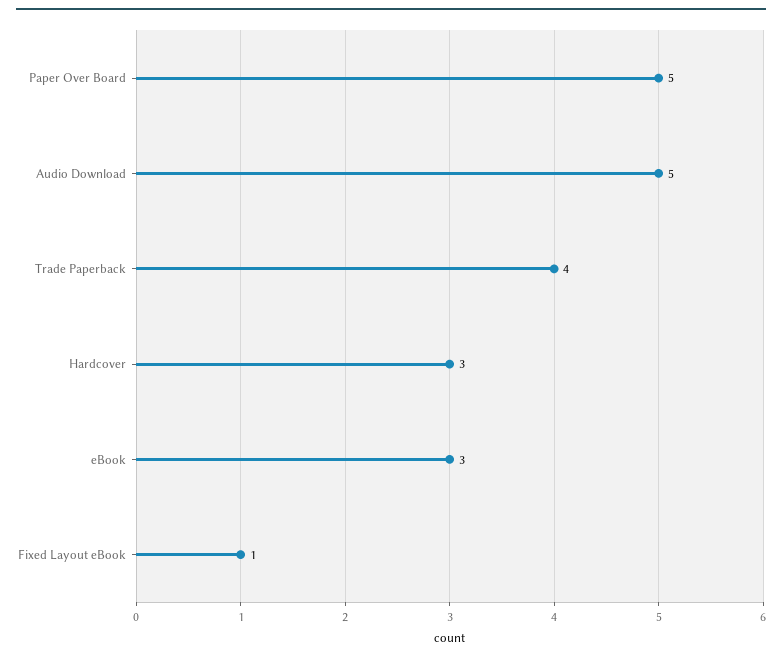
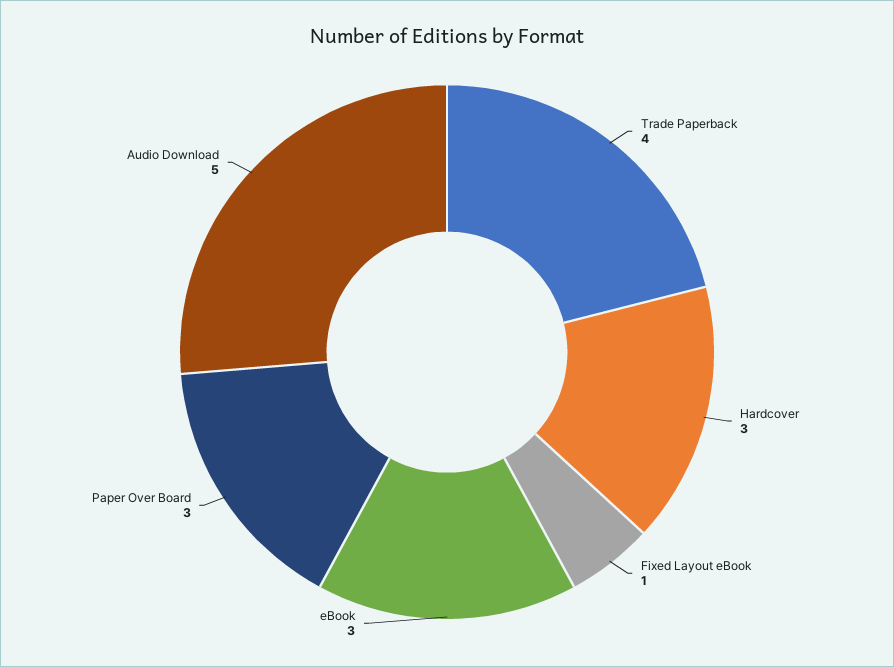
  {
-   "Paper Over Board": 5,
+   "Paper Over Board": 3,
    "Audio Download": 5,
    "Trade Paperback": 4,
    "Hardcover": 3,
    "eBook": 3,
    "Fixed Layout eBook": 1
  }

